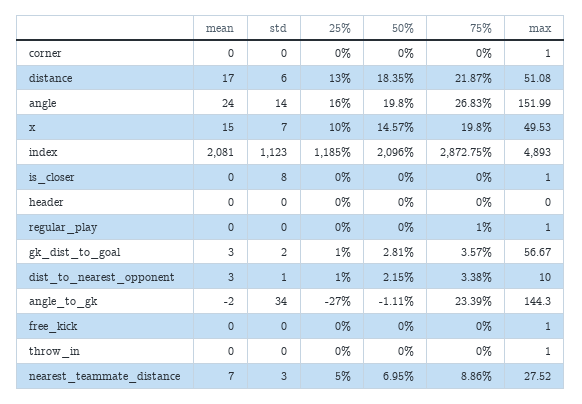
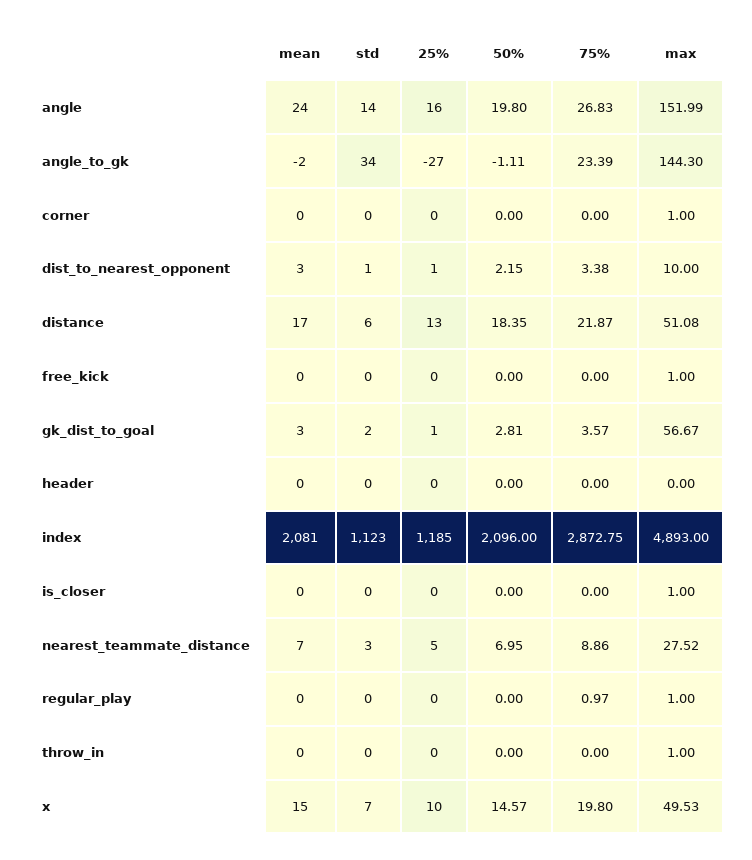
  {
    "mean": {
      "corner": 0,
      "distance": 17,
      "angle": 24,
      "x": 15,
      "index": 2081,
      "is_closer": 0,
      "header": 0,
      "regular_play": 0,
      "gk_dist_to_goal": 3,
      "dist_to_nearest_opponent": 3,
      "angle_to_gk": -2,
      "free_kick": 0,
      "throw_in": 0,
      "nearest_teammate_distance": 7
    },
    "std": {
      "corner": 0,
      "distance": 6,
      "angle": 14,
      "x": 7,
      "index": 1123,
-     "is_closer": 8,
+     "is_closer": 0,
      "header": 0,
      "regular_play": 0,
      "gk_dist_to_goal": 2,
      "dist_to_nearest_opponent": 1,
      "angle_to_gk": 34,
      "free_kick": 0,
      "throw_in": 0,
      "nearest_teammate_distance": 3
    },
    "25%": {
      "corner": 0,
      "distance": 13,
      "angle": 16,
      "x": 10,
      "index": 1185,
      "is_closer": 0,
      "header": 0,
      "regular_play": 0,
      "gk_dist_to_goal": 1,
      "dist_to_nearest_opponent": 1,
      "angle_to_gk": -27,
      "free_kick": 0,
      "throw_in": 0,
      "nearest_teammate_distance": 5
    },
    "50%": {
      "corner": 0,
      "distance": 18.35,
      "angle": 19.8,
      "x": 14.57,
      "index": 2096,
      "is_closer": 0,
      "header": 0,
      "regular_play": 0,
      "gk_dist_to_goal": 2.81,
      "dist_to_nearest_opponent": 2.15,
      "angle_to_gk": -1.11,
      "free_kick": 0,
      "throw_in": 0,
      "nearest_teammate_distance": 6.95
    },
    "75%": {
      "corner": 0,
      "distance": 21.87,
      "angle": 26.83,
      "x": 19.8,
      "index": 2872.75,
      "is_closer": 0,
      "header": 0,
-     "regular_play": 1,
+     "regular_play": 0.97,
      "gk_dist_to_goal": 3.57,
      "dist_to_nearest_opponent": 3.38,
      "angle_to_gk": 23.39,
      "free_kick": 0,
      "throw_in": 0,
      "nearest_teammate_distance": 8.86
    },
    "max": {
      "corner": 1,
      "distance": 51.08,
      "angle": 151.99,
      "x": 49.53,
      "index": 4893,
      "is_closer": 1,
      "header": 0,
      "regular_play": 1,
      "gk_dist_to_goal": 56.67,
      "dist_to_nearest_opponent": 10,
      "angle_to_gk": 144.3,
      "free_kick": 1,
      "throw_in": 1,
      "nearest_teammate_distance": 27.52
    }
  }

